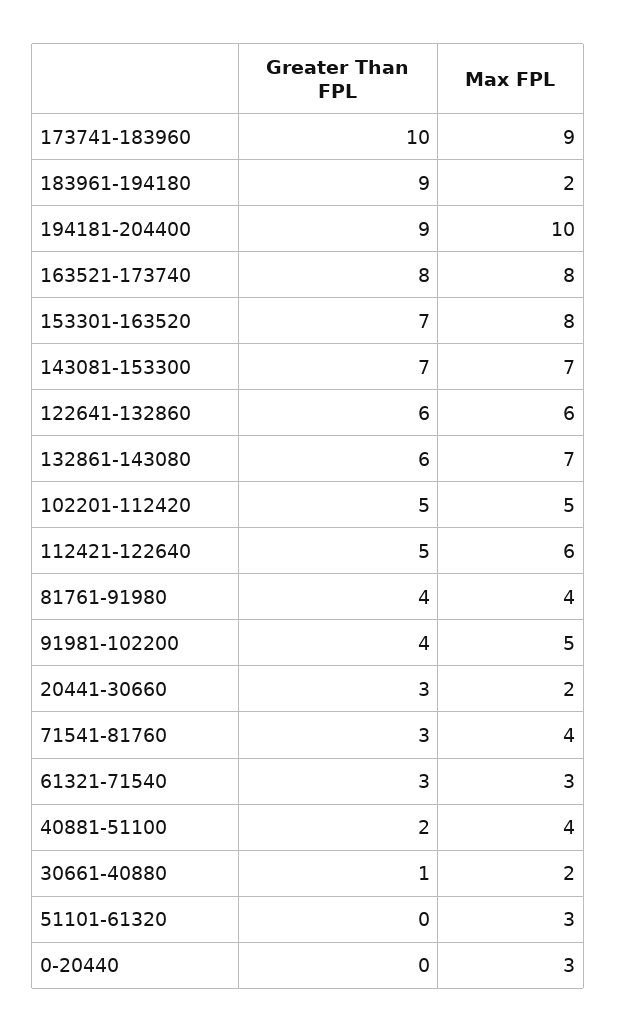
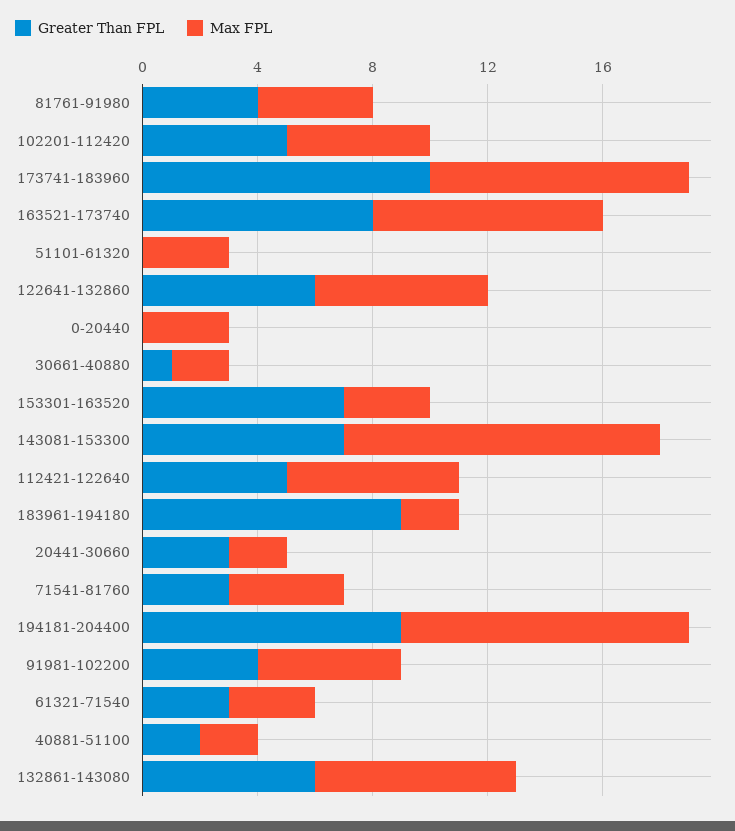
  {
    "Greater Than FPL": {
      "173741-183960": 10,
      "183961-194180": 9,
      "194181-204400": 9,
      "163521-173740": 8,
      "153301-163520": 7,
      "143081-153300": 7,
      "122641-132860": 6,
      "132861-143080": 6,
      "102201-112420": 5,
      "112421-122640": 5,
      "81761-91980": 4,
      "91981-102200": 4,
      "20441-30660": 3,
      "71541-81760": 3,
      "61321-71540": 3,
      "40881-51100": 2,
      "30661-40880": 1,
      "51101-61320": 0,
      "0-20440": 0
    },
    "Max FPL": {
      "173741-183960": 9,
      "183961-194180": 2,
      "194181-204400": 10,
      "163521-173740": 8,
-     "153301-163520": 8,
+     "153301-163520": 3,
-     "143081-153300": 7,
+     "143081-153300": 11,
      "122641-132860": 6,
      "132861-143080": 7,
      "102201-112420": 5,
      "112421-122640": 6,
      "81761-91980": 4,
      "91981-102200": 5,
      "20441-30660": 2,
      "71541-81760": 4,
      "61321-71540": 3,
-     "40881-51100": 4,
+     "40881-51100": 2,
      "30661-40880": 2,
      "51101-61320": 3,
      "0-20440": 3
    }
  }

